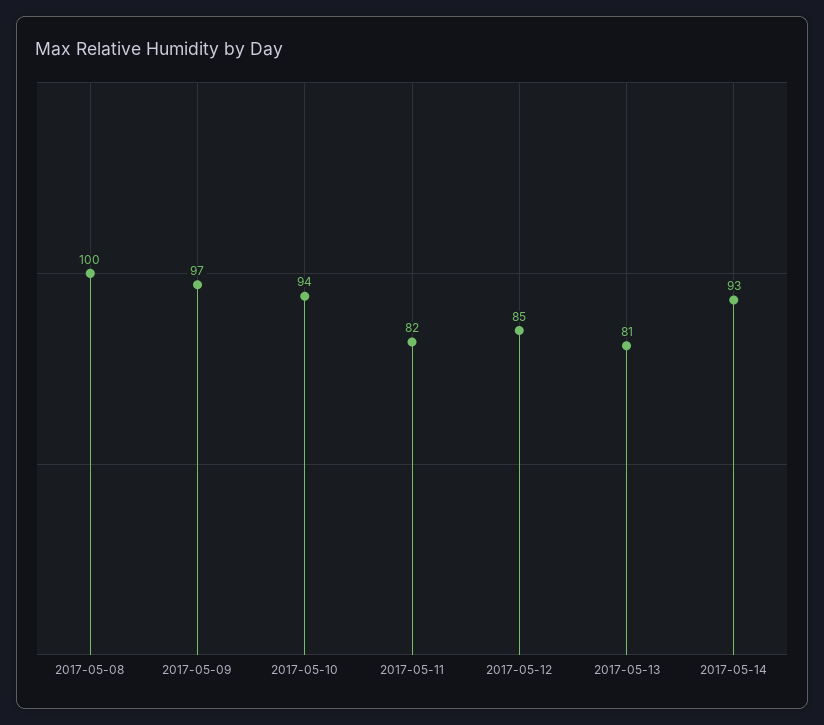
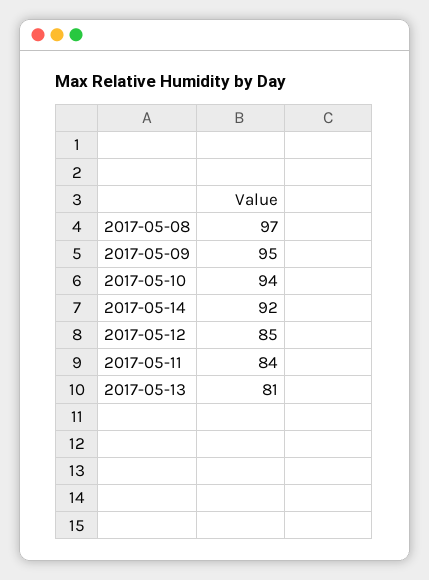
  {
-   "2017-05-08": 100,
+   "2017-05-08": 97,
-   "2017-05-09": 97,
+   "2017-05-09": 95,
    "2017-05-10": 94,
-   "2017-05-11": 82,
+   "2017-05-11": 84,
    "2017-05-12": 85,
    "2017-05-13": 81,
-   "2017-05-14": 93
+   "2017-05-14": 92
  }

